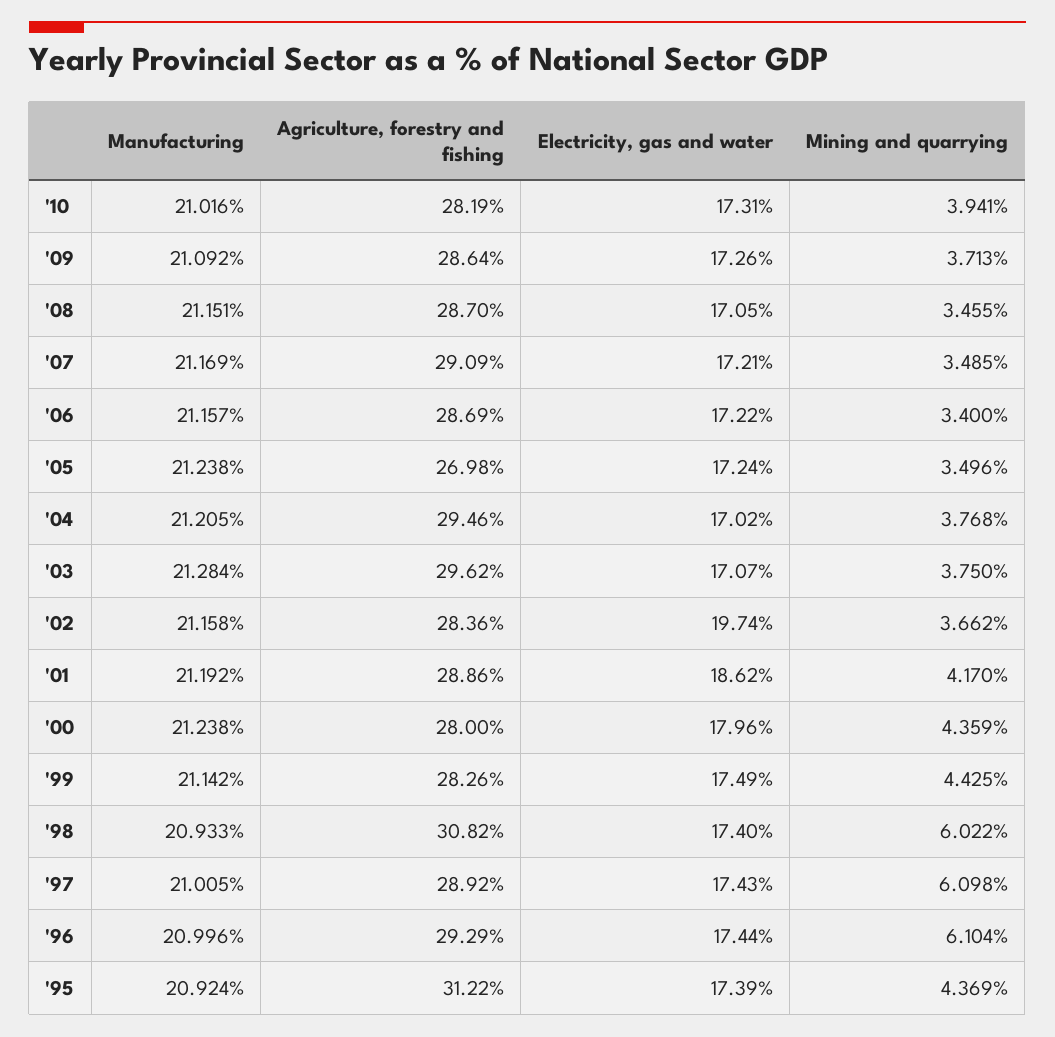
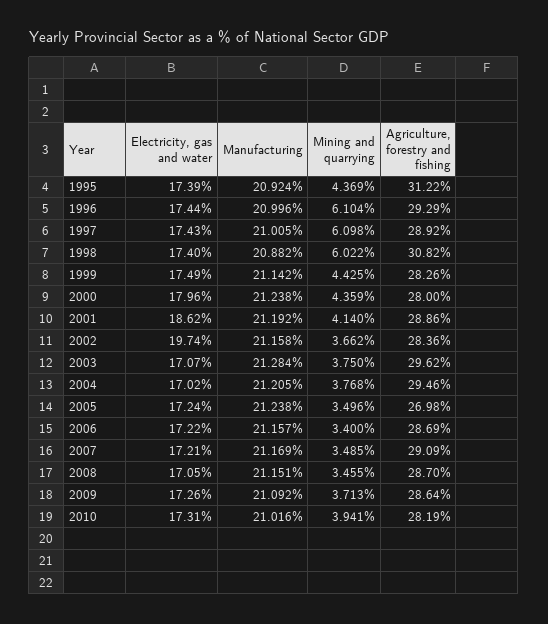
  {
    "Manufacturing": {
      "'10": 21.016,
      "'09": 21.092,
      "'08": 21.151,
      "'07": 21.169,
      "'06": 21.157,
      "'05": 21.238,
      "'04": 21.205,
      "'03": 21.284,
      "'02": 21.158,
      "'01": 21.192,
      "'00": 21.238,
      "'99": 21.142,
-     "'98": 20.933,
+     "'98": 20.882,
      "'97": 21.005,
      "'96": 20.996,
      "'95": 20.924
    },
    "Agriculture, forestry and fishing": {
      "'10": 28.19,
      "'09": 28.64,
      "'08": 28.7,
      "'07": 29.09,
      "'06": 28.69,
      "'05": 26.98,
      "'04": 29.46,
      "'03": 29.62,
      "'02": 28.36,
      "'01": 28.86,
      "'00": 28,
      "'99": 28.26,
      "'98": 30.82,
      "'97": 28.92,
      "'96": 29.29,
      "'95": 31.22
    },
    "Electricity, gas and water": {
      "'10": 17.31,
      "'09": 17.26,
      "'08": 17.05,
      "'07": 17.21,
      "'06": 17.22,
      "'05": 17.24,
      "'04": 17.02,
      "'03": 17.07,
      "'02": 19.74,
      "'01": 18.62,
      "'00": 17.96,
      "'99": 17.49,
      "'98": 17.4,
      "'97": 17.43,
      "'96": 17.44,
      "'95": 17.39
    },
    "Mining and quarrying": {
      "'10": 3.941,
      "'09": 3.713,
      "'08": 3.455,
      "'07": 3.485,
      "'06": 3.4,
      "'05": 3.496,
      "'04": 3.768,
      "'03": 3.75,
      "'02": 3.662,
-     "'01": 4.17,
+     "'01": 4.14,
      "'00": 4.359,
      "'99": 4.425,
      "'98": 6.022,
      "'97": 6.098,
      "'96": 6.104,
      "'95": 4.369
    }
  }

